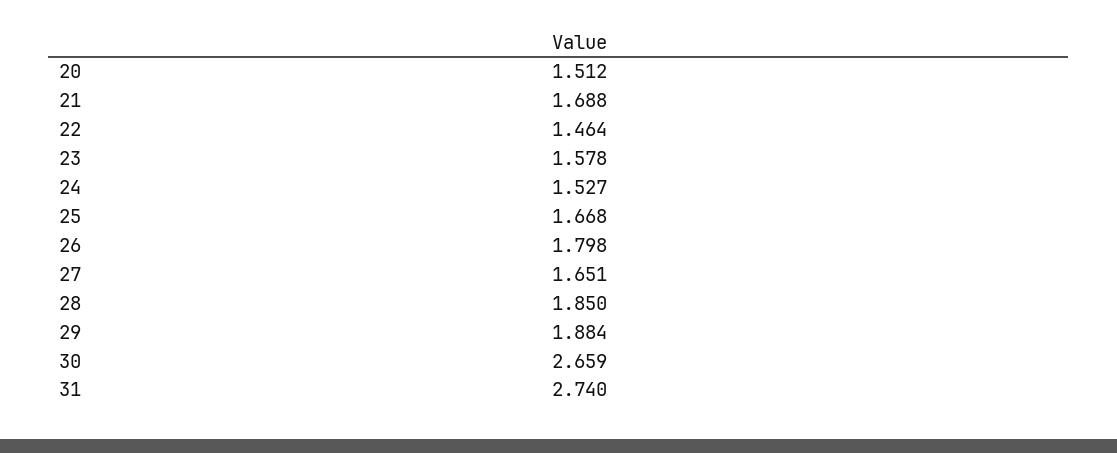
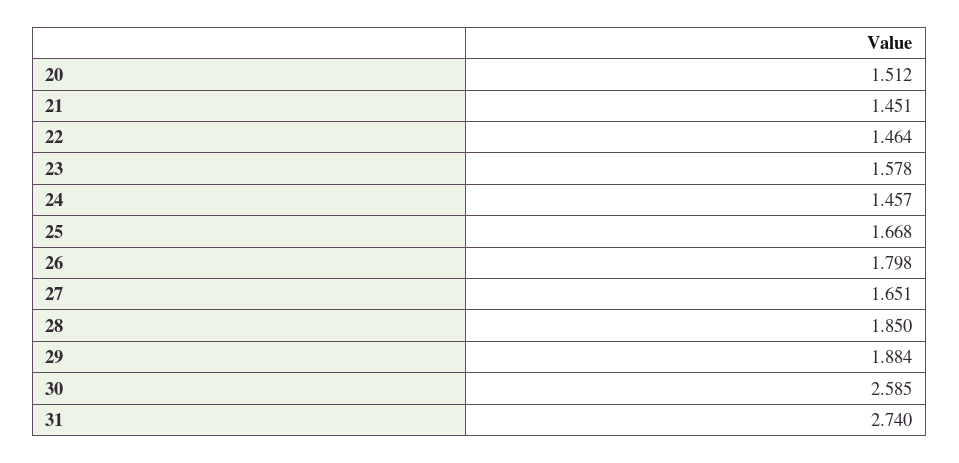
  {
    "20": 1.512,
-   "21": 1.688,
+   "21": 1.451,
    "22": 1.464,
    "23": 1.578,
-   "24": 1.527,
+   "24": 1.457,
    "25": 1.668,
    "26": 1.798,
    "27": 1.651,
    "28": 1.85,
    "29": 1.884,
-   "30": 2.659,
+   "30": 2.585,
    "31": 2.74
  }

